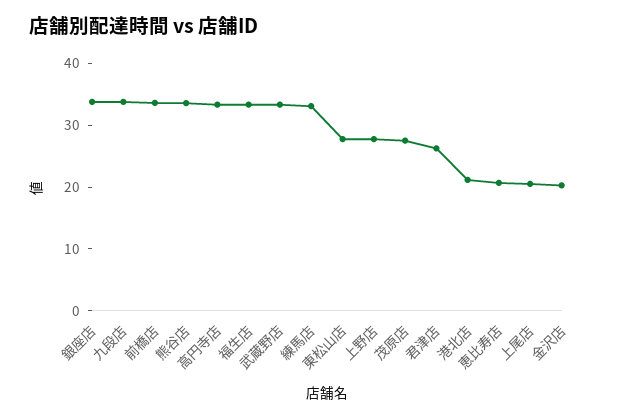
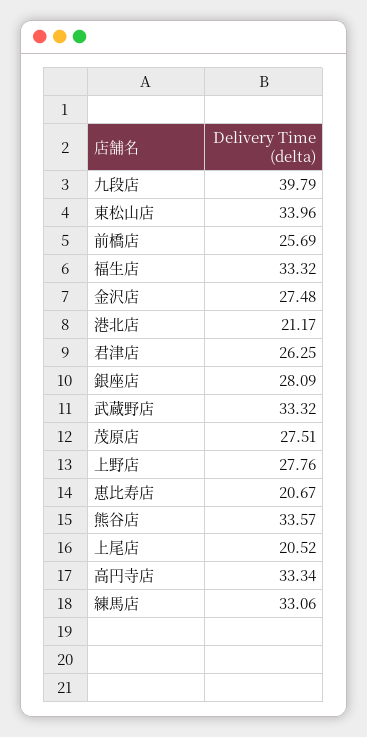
  {
-   "銀座店": 34,
+   "銀座店": 28.09,
-   "九段店": 34,
+   "九段店": 39.79,
-   "前橋店": 34,
+   "前橋店": 25.69,
    "熊谷店": 33.57,
    "高円寺店": 33.34,
    "福生店": 33.32,
    "武蔵野店": 33.32,
    "練馬店": 33.06,
-   "東松山店": 28,
+   "東松山店": 33.96,
    "上野店": 27.76,
    "茂原店": 27.51,
    "君津店": 26.25,
    "港北店": 21.17,
    "恵比寿店": 20.67,
    "上尾店": 20.52,
-   "金沢店": 20
+   "金沢店": 27.48
  }

